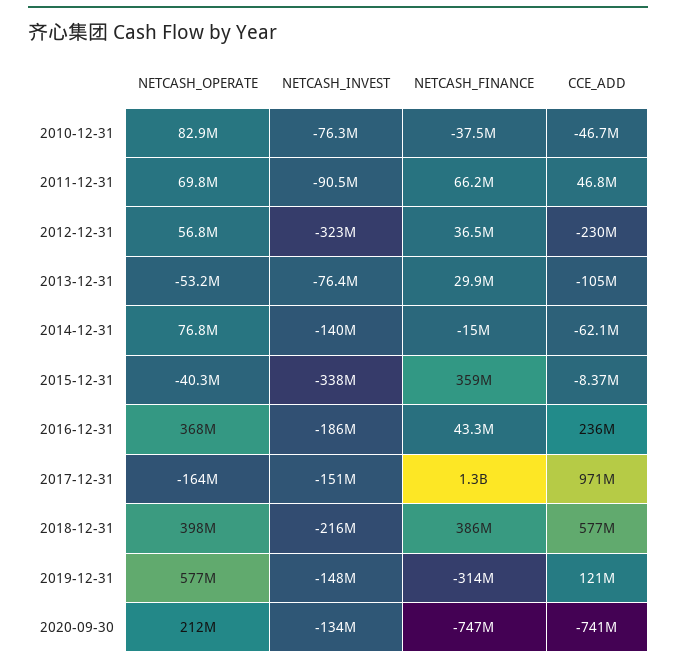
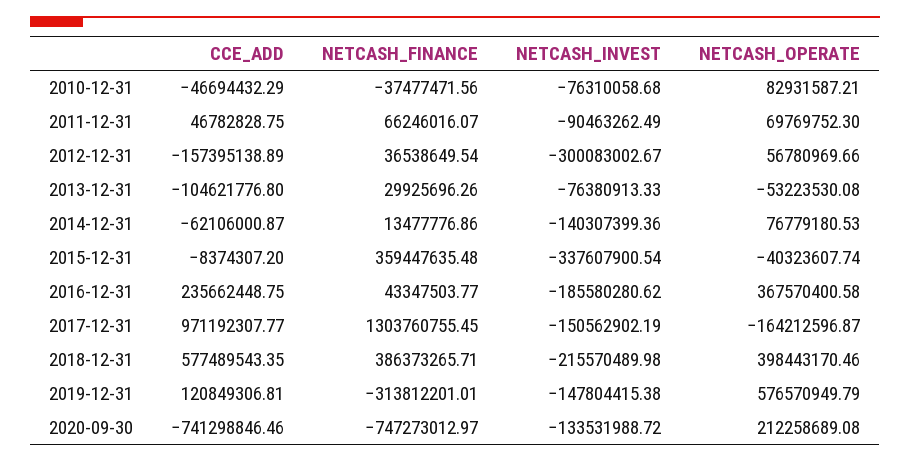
  {
    "NETCASH_OPERATE": {
      "2010-12-31": 82931587.21,
      "2011-12-31": 69769752.3,
      "2012-12-31": 56780969.66,
      "2013-12-31": -53223530.08,
      "2014-12-31": 76779180.53,
      "2015-12-31": -40323607.74,
      "2016-12-31": 367570400.58,
      "2017-12-31": -164212596.87,
      "2018-12-31": 398443170.46,
      "2019-12-31": 576570949.79,
      "2020-09-30": 212258689.08
    },
    "NETCASH_INVEST": {
      "2010-12-31": -76310058.68,
      "2011-12-31": -90463262.49,
-     "2012-12-31": -323000000,
+     "2012-12-31": -300083002.67,
      "2013-12-31": -76380913.33,
      "2014-12-31": -140307399.36,
      "2015-12-31": -337607900.54,
      "2016-12-31": -185580280.62,
      "2017-12-31": -150562902.19,
      "2018-12-31": -215570489.98,
      "2019-12-31": -147804415.38,
      "2020-09-30": -133531988.72
    },
    "NETCASH_FINANCE": {
      "2010-12-31": -37477471.56,
      "2011-12-31": 66246016.07,
      "2012-12-31": 36538649.54,
      "2013-12-31": 29925696.26,
-     "2014-12-31": -15000000,
+     "2014-12-31": 13477776.86,
      "2015-12-31": 359447635.48,
      "2016-12-31": 43347503.77,
      "2017-12-31": 1303760755.45,
      "2018-12-31": 386373265.71,
      "2019-12-31": -313812201.01,
      "2020-09-30": -747273012.97
    },
    "CCE_ADD": {
      "2010-12-31": -46694432.29,
      "2011-12-31": 46782828.75,
-     "2012-12-31": -230000000,
+     "2012-12-31": -157395138.89,
      "2013-12-31": -104621776.8,
      "2014-12-31": -62106000.87,
      "2015-12-31": -8374307.2,
      "2016-12-31": 235662448.75,
      "2017-12-31": 971192307.77,
      "2018-12-31": 577489543.35,
      "2019-12-31": 120849306.81,
      "2020-09-30": -741298846.46
    }
  }

